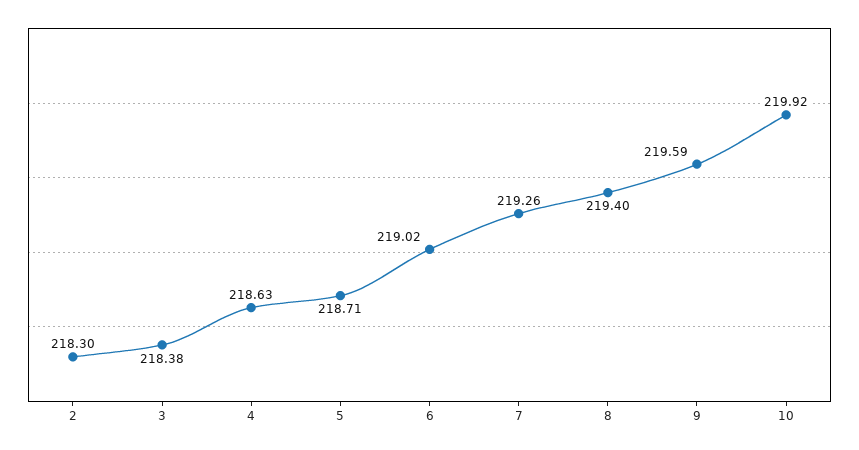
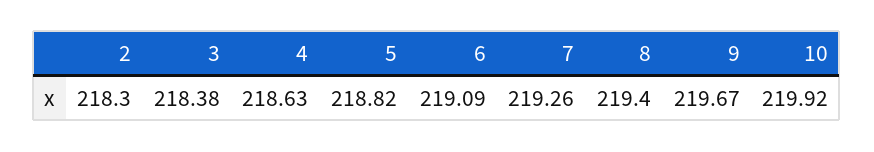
  {
    "2": 218.3,
    "3": 218.38,
    "4": 218.63,
-   "5": 218.71,
+   "5": 218.82,
-   "6": 219.02,
+   "6": 219.09,
    "7": 219.26,
    "8": 219.4,
-   "9": 219.59,
+   "9": 219.67,
    "10": 219.92
  }

